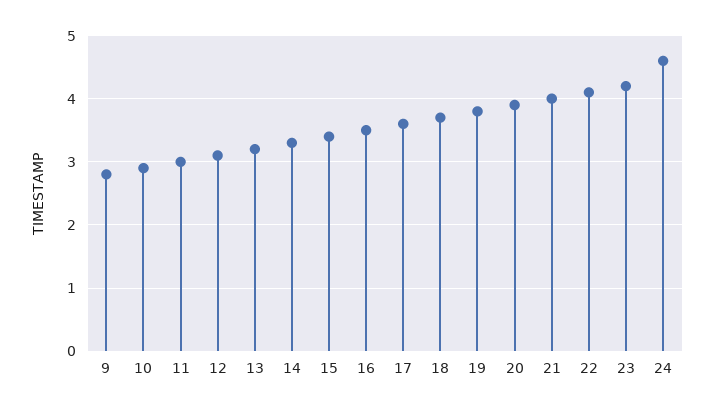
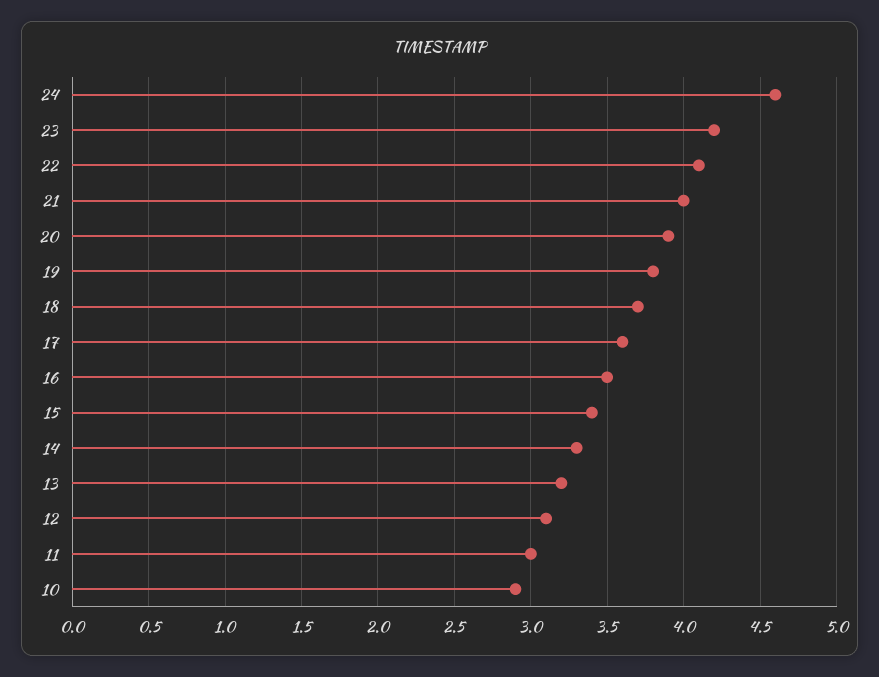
  {
-   "9": 2.8,
    "10": 2.9,
    "11": 3,
    "12": 3.1,
    "13": 3.2,
    "14": 3.3,
    "15": 3.4,
    "16": 3.5,
    "17": 3.6,
    "18": 3.7,
    "19": 3.8,
    "20": 3.9,
    "21": 4,
    "22": 4.1,
    "23": 4.2,
    "24": 4.6
  }

